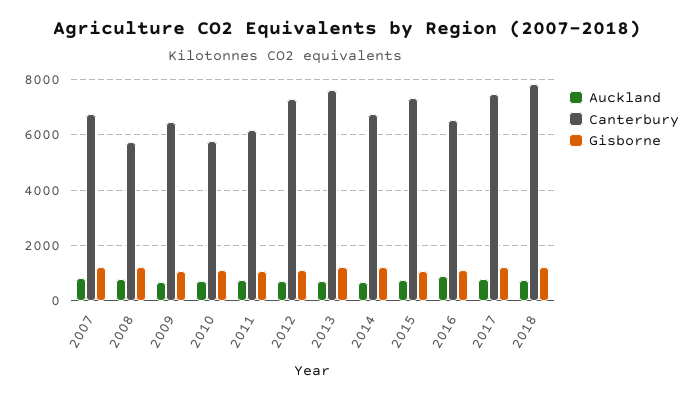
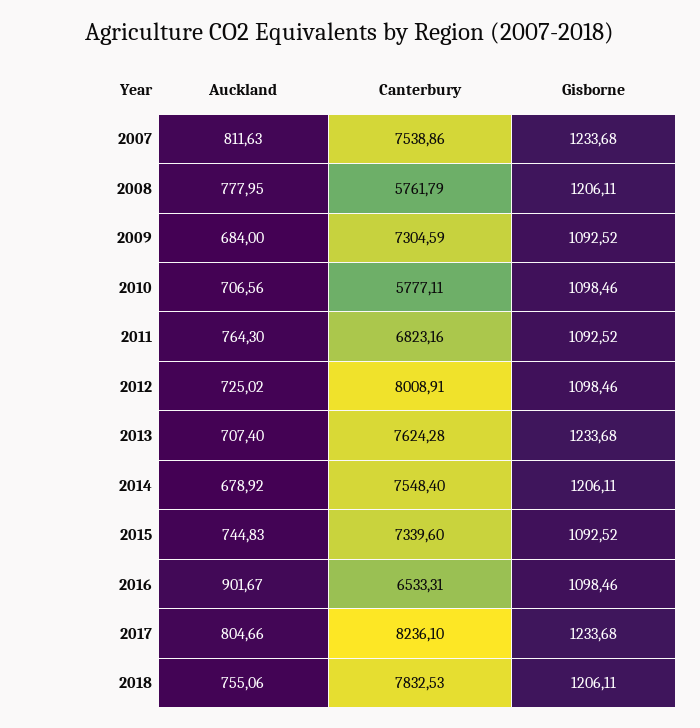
  {
    "Auckland": {
      "2007": 811.63,
      "2008": 777.95,
      "2009": 684,
      "2010": 706.56,
      "2011": 764.3,
      "2012": 725.02,
      "2013": 707.4,
      "2014": 678.92,
      "2015": 744.83,
      "2016": 901.67,
      "2017": 804.66,
      "2018": 755.06
    },
    "Canterbury": {
-     "2007": 6750,
+     "2007": 7538.86,
      "2008": 5761.79,
-     "2009": 6500,
+     "2009": 7304.59,
      "2010": 5777.11,
-     "2011": 6250,
+     "2011": 6823.16,
-     "2012": 7250,
+     "2012": 8008.91,
      "2013": 7624.28,
-     "2014": 6750,
+     "2014": 7548.4,
      "2015": 7339.6,
      "2016": 6533.31,
-     "2017": 7500,
+     "2017": 8236.1,
      "2018": 7832.53
    },
    "Gisborne": {
      "2007": 1233.68,
      "2008": 1206.11,
      "2009": 1092.52,
      "2010": 1098.46,
      "2011": 1092.52,
      "2012": 1098.46,
      "2013": 1233.68,
      "2014": 1206.11,
      "2015": 1092.52,
      "2016": 1098.46,
      "2017": 1233.68,
      "2018": 1206.11
    }
  }

